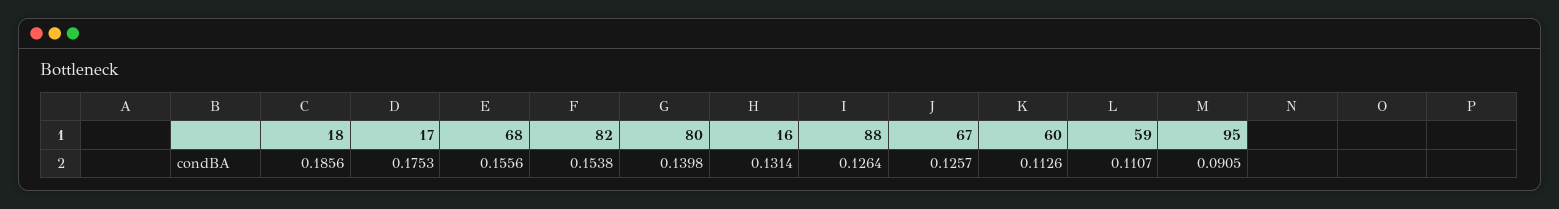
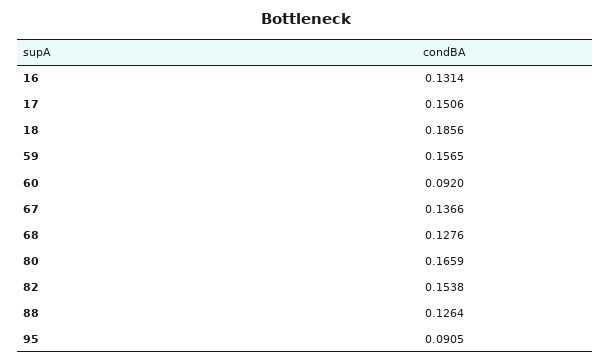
  {
    "18": 0.1856,
-   "17": 0.1753,
+   "17": 0.1506,
-   "68": 0.1556,
+   "68": 0.1276,
    "82": 0.1538,
-   "80": 0.1398,
+   "80": 0.1659,
    "16": 0.1314,
    "88": 0.1264,
-   "67": 0.1257,
+   "67": 0.1366,
-   "60": 0.1126,
+   "60": 0.092,
-   "59": 0.1107,
+   "59": 0.1565,
    "95": 0.0905
  }

